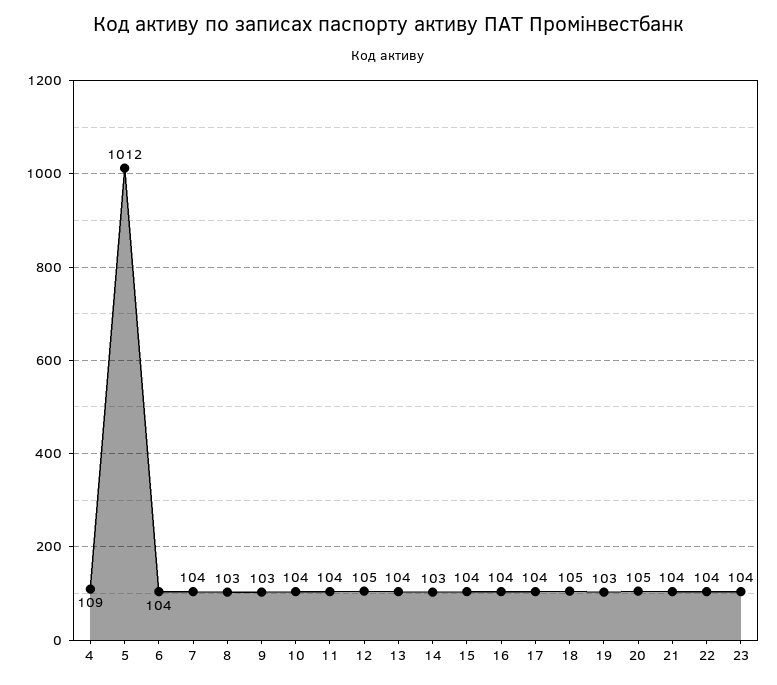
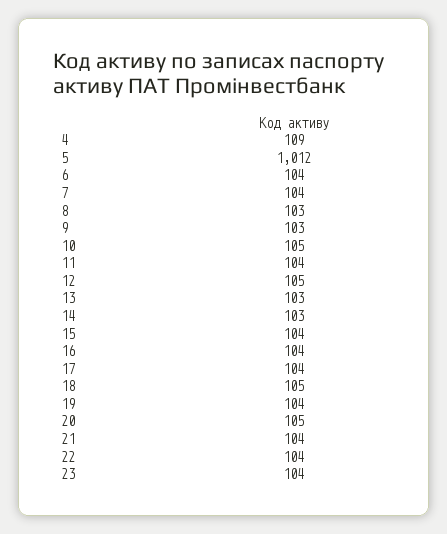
  {
    "4": 109,
    "5": 1012,
    "6": 104,
    "7": 104,
    "8": 103,
    "9": 103,
-   "10": 104,
+   "10": 105,
    "11": 104,
    "12": 105,
-   "13": 104,
+   "13": 103,
    "14": 103,
    "15": 104,
    "16": 104,
    "17": 104,
    "18": 105,
-   "19": 103,
+   "19": 104,
    "20": 105,
    "21": 104,
    "22": 104,
    "23": 104
  }

